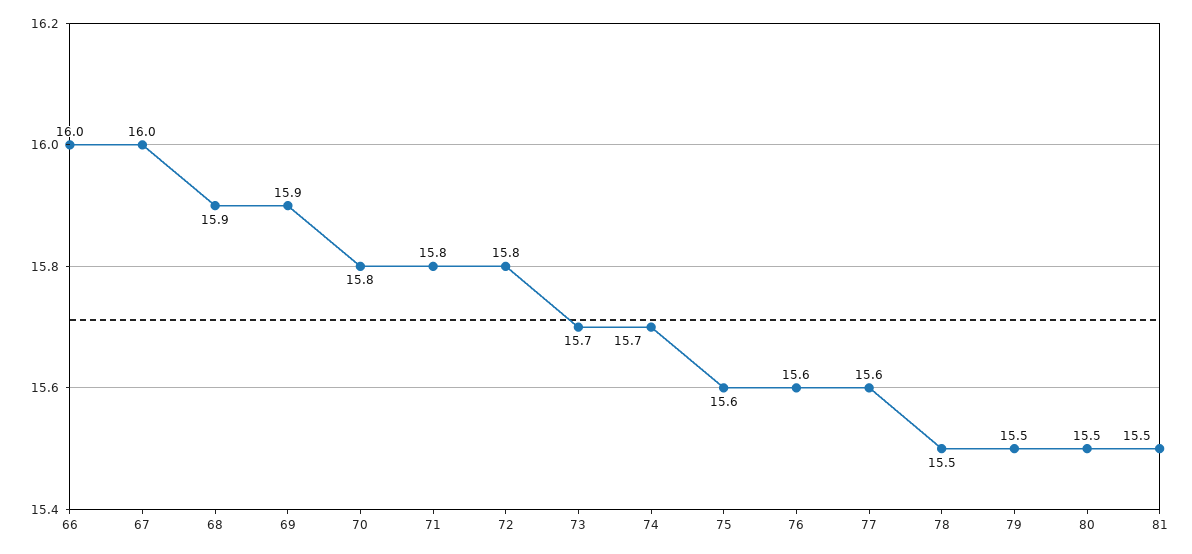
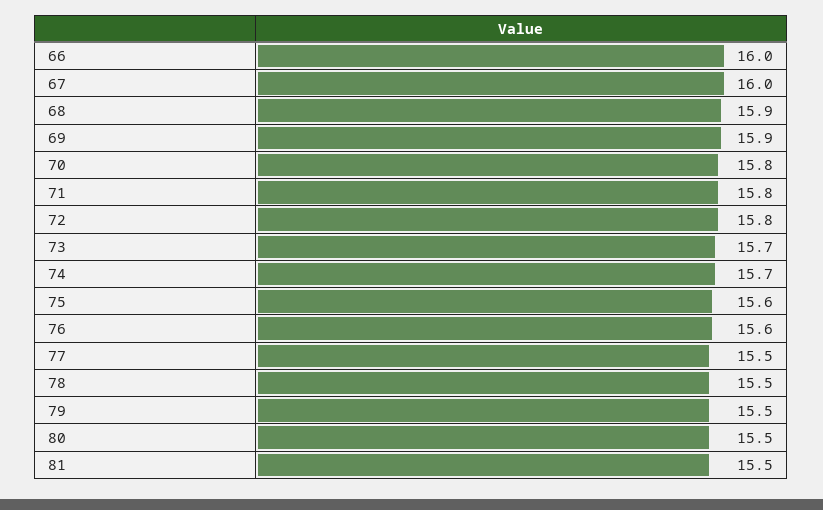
  {
    "66": 16,
    "67": 16,
    "68": 15.9,
    "69": 15.9,
    "70": 15.8,
    "71": 15.8,
    "72": 15.8,
    "73": 15.7,
    "74": 15.7,
    "75": 15.6,
    "76": 15.6,
-   "77": 15.6,
+   "77": 15.5,
    "78": 15.5,
    "79": 15.5,
    "80": 15.5,
    "81": 15.5
  }

